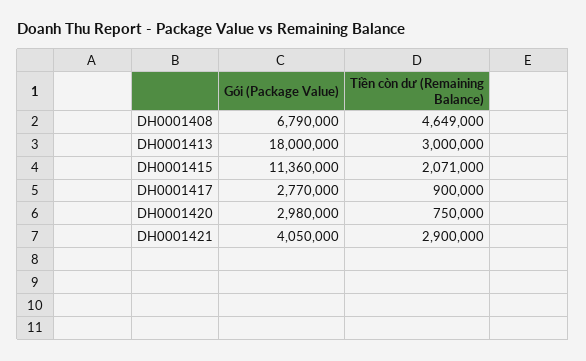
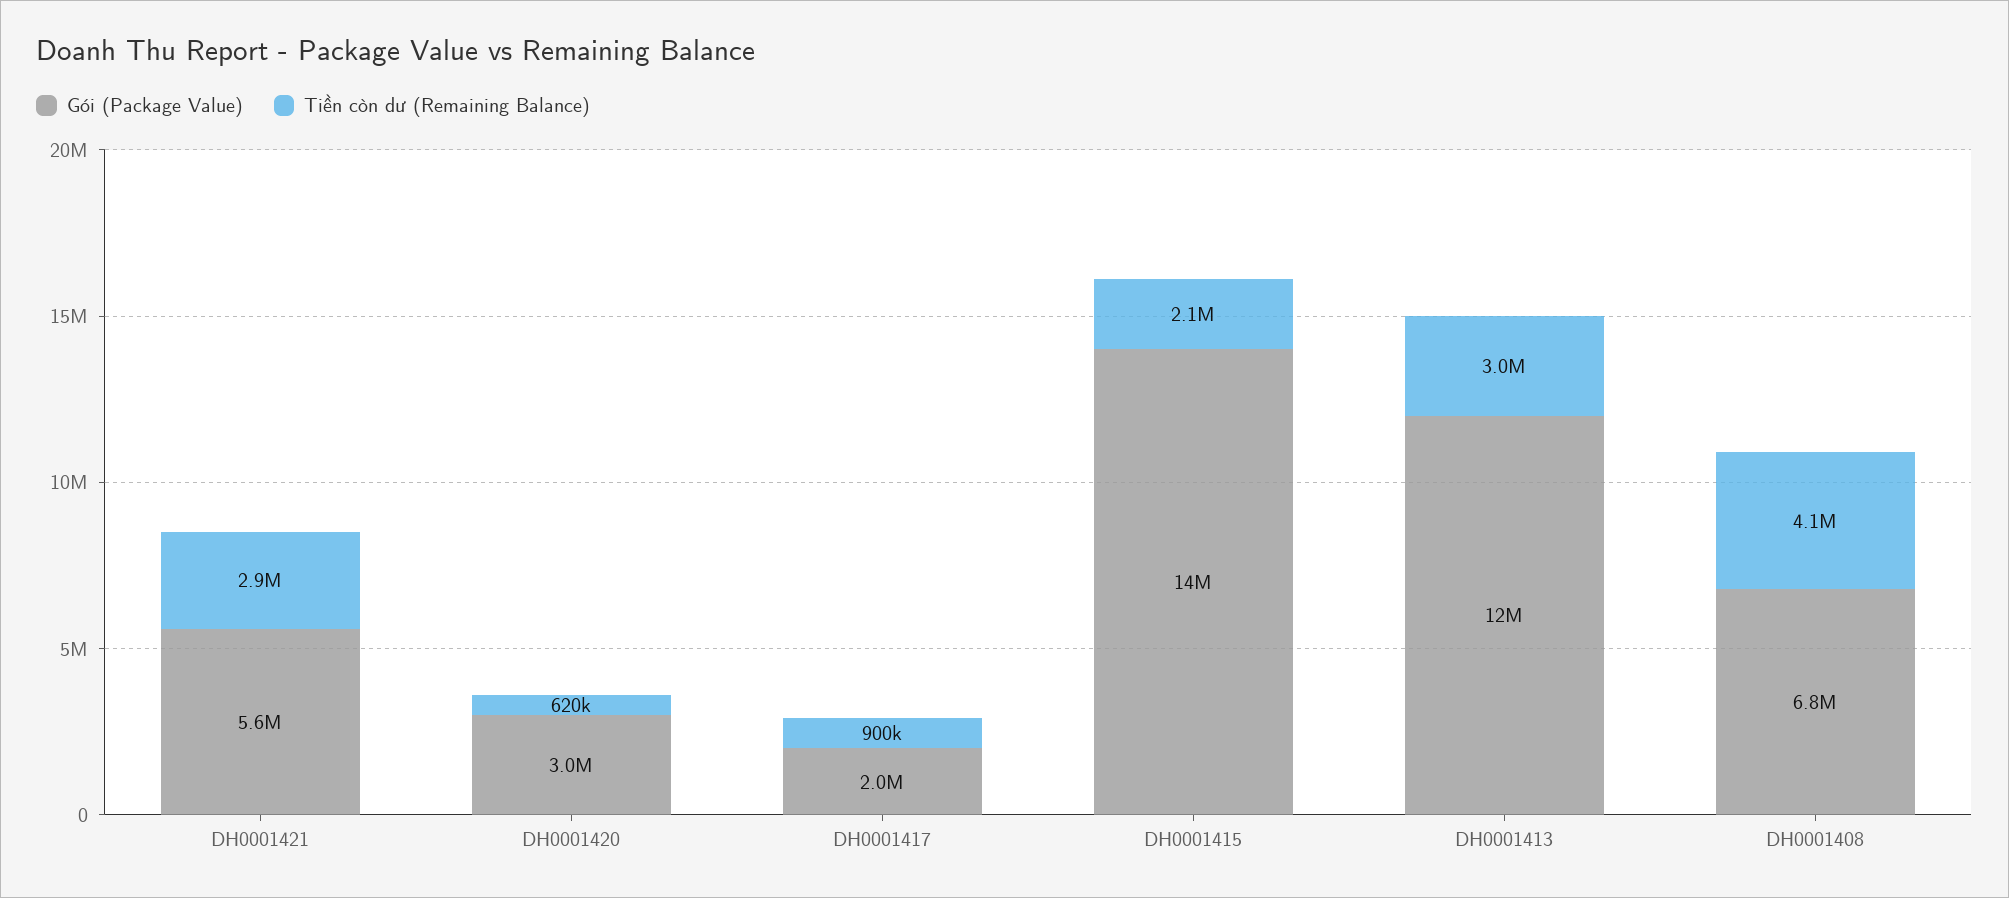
  {
    "Gói (Package Value)": {
      "DH0001408": 6790000,
-     "DH0001413": 18000000,
+     "DH0001413": 12000000,
-     "DH0001415": 11360000,
+     "DH0001415": 14000000,
-     "DH0001417": 2770000,
+     "DH0001417": 2000000,
      "DH0001420": 2980000,
-     "DH0001421": 4050000
+     "DH0001421": 5600000
    },
    "Tiền còn dư (Remaining Balance)": {
-     "DH0001408": 4649000,
+     "DH0001408": 4100000,
      "DH0001413": 3000000,
      "DH0001415": 2071000,
      "DH0001417": 900000,
-     "DH0001420": 750000,
+     "DH0001420": 620000,
      "DH0001421": 2900000
    }
  }

